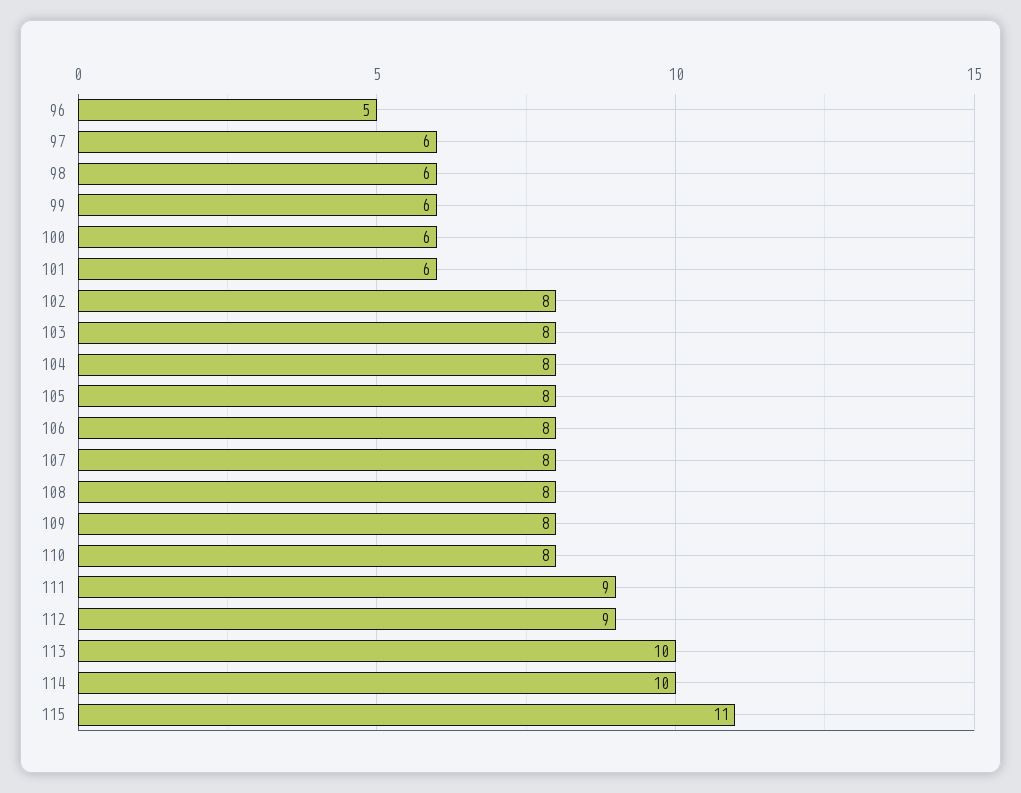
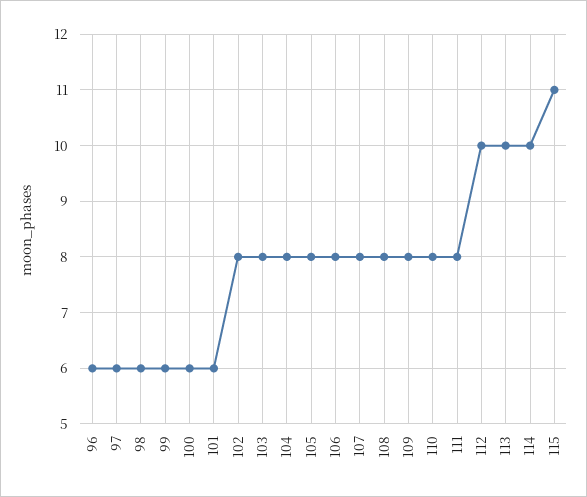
  {
-   "96": 5,
+   "96": 6,
    "97": 6,
    "98": 6,
    "99": 6,
    "100": 6,
    "101": 6,
    "102": 8,
    "103": 8,
    "104": 8,
    "105": 8,
    "106": 8,
    "107": 8,
    "108": 8,
    "109": 8,
    "110": 8,
-   "111": 9,
+   "111": 8,
-   "112": 9,
+   "112": 10,
    "113": 10,
    "114": 10,
    "115": 11
  }

